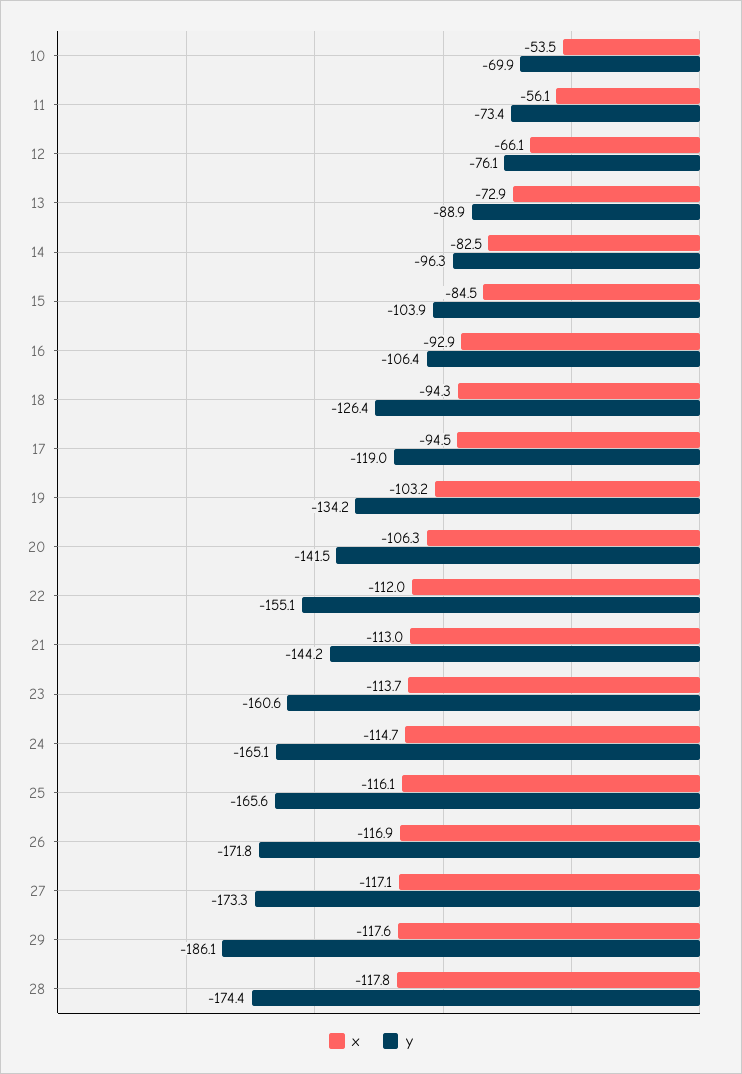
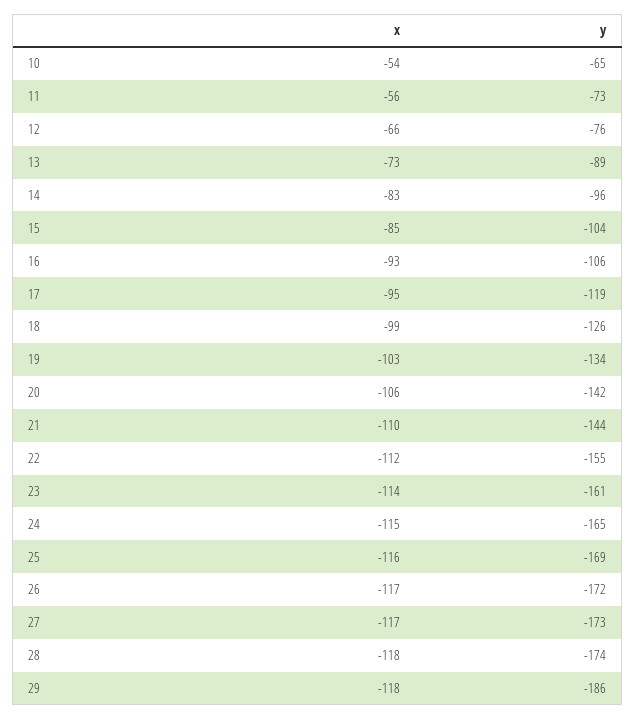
  {
    "x": {
      "10": -53.5,
      "11": -56.1,
      "12": -66.1,
      "13": -72.9,
      "14": -82.5,
      "15": -84.5,
      "16": -92.9,
-     "18": -94.3,
+     "18": -99,
      "17": -94.5,
      "19": -103.2,
      "20": -106.3,
      "22": -112,
-     "21": -113,
+     "21": -110,
      "23": -113.7,
      "24": -114.7,
      "25": -116.1,
      "26": -116.9,
      "27": -117.1,
      "29": -117.6,
      "28": -117.8
    },
    "y": {
-     "10": -69.9,
+     "10": -65,
      "11": -73.4,
      "12": -76.1,
      "13": -88.9,
      "14": -96.3,
      "15": -103.9,
      "16": -106.4,
      "18": -126.4,
      "17": -119,
      "19": -134.2,
      "20": -141.5,
      "22": -155.1,
      "21": -144.2,
      "23": -160.6,
      "24": -165.1,
-     "25": -165.6,
+     "25": -169,
      "26": -171.8,
      "27": -173.3,
      "29": -186.1,
      "28": -174.4
    }
  }

